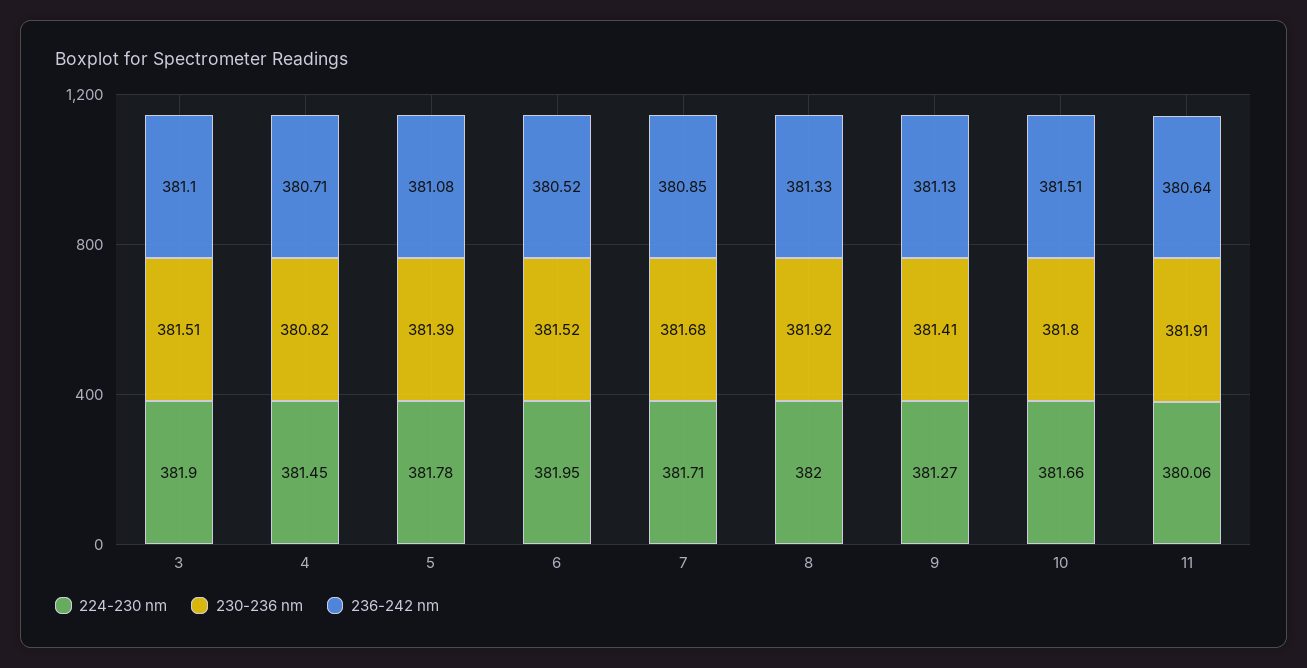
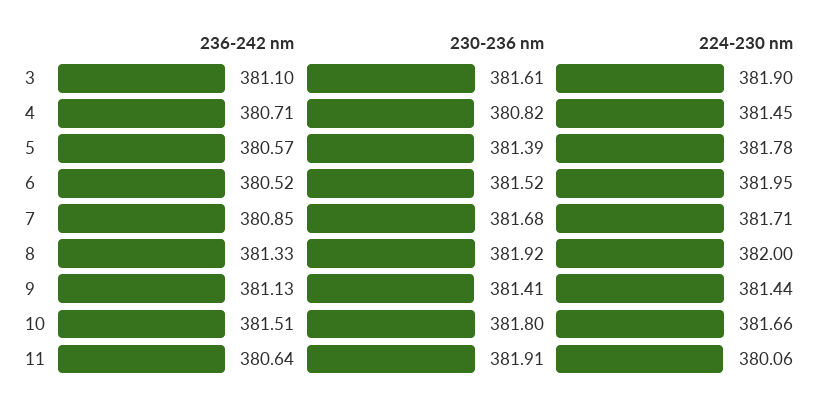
  {
    "224-230 nm": {
      "3": 381.9,
      "4": 381.45,
      "5": 381.78,
      "6": 381.95,
      "7": 381.71,
      "8": 382,
-     "9": 381.27,
+     "9": 381.44,
      "10": 381.66,
      "11": 380.06
    },
    "230-236 nm": {
-     "3": 381.51,
+     "3": 381.61,
      "4": 380.82,
      "5": 381.39,
      "6": 381.52,
      "7": 381.68,
      "8": 381.92,
      "9": 381.41,
      "10": 381.8,
      "11": 381.91
    },
    "236-242 nm": {
      "3": 381.1,
      "4": 380.71,
-     "5": 381.08,
+     "5": 380.57,
      "6": 380.52,
      "7": 380.85,
      "8": 381.33,
      "9": 381.13,
      "10": 381.51,
      "11": 380.64
    }
  }

